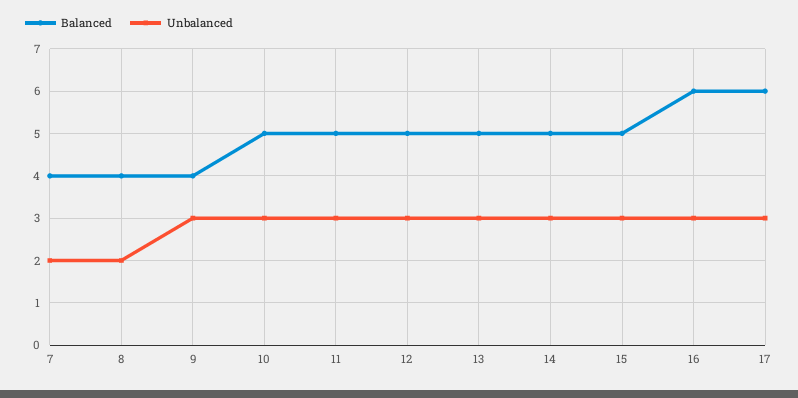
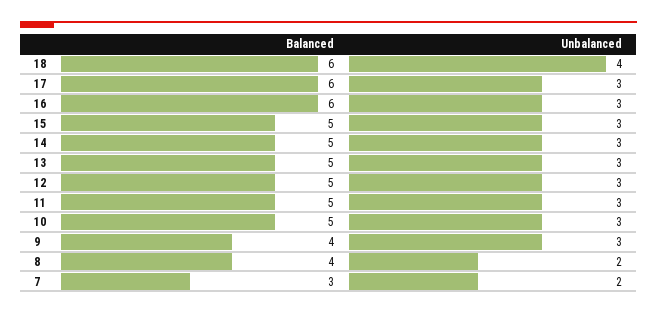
  {
    "Balanced": {
-     "7": 4,
+     "7": 3,
      "8": 4,
      "9": 4,
      "10": 5,
      "11": 5,
      "12": 5,
      "13": 5,
      "14": 5,
      "15": 5,
      "16": 6,
-     "17": 6
+     "17": 6,
+     "18": 6
    },
    "Unbalanced": {
      "7": 2,
      "8": 2,
      "9": 3,
      "10": 3,
      "11": 3,
      "12": 3,
      "13": 3,
      "14": 3,
      "15": 3,
      "16": 3,
-     "17": 3
+     "17": 3,
+     "18": 4
    }
  }

